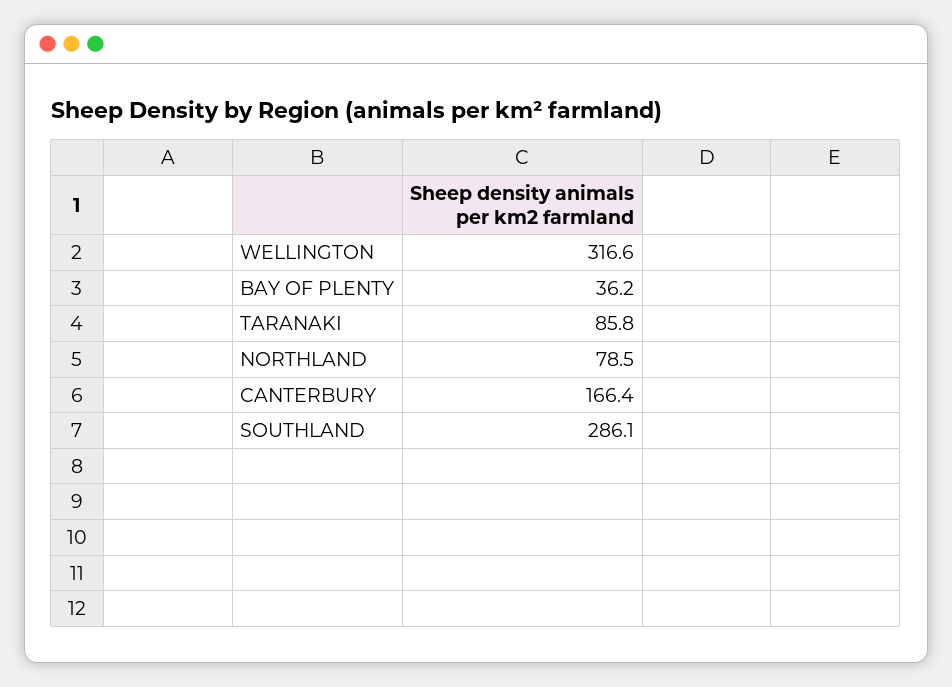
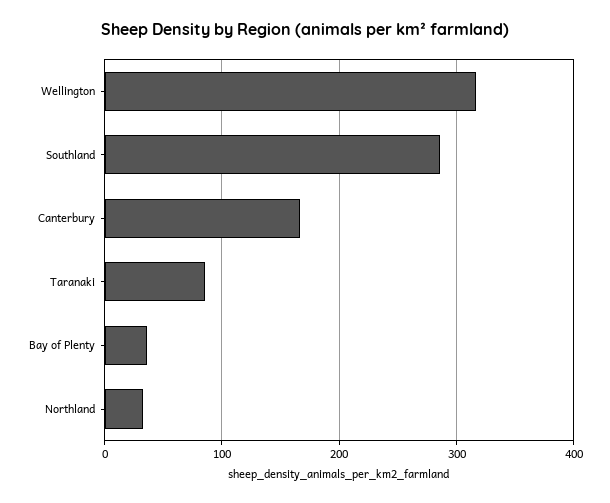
  {
    "WELLINGTON": 316.6,
    "BAY OF PLENTY": 36.2,
    "TARANAKI": 85.8,
-   "NORTHLAND": 78.5,
+   "NORTHLAND": 30,
    "CANTERBURY": 166.4,
    "SOUTHLAND": 286.1
  }

